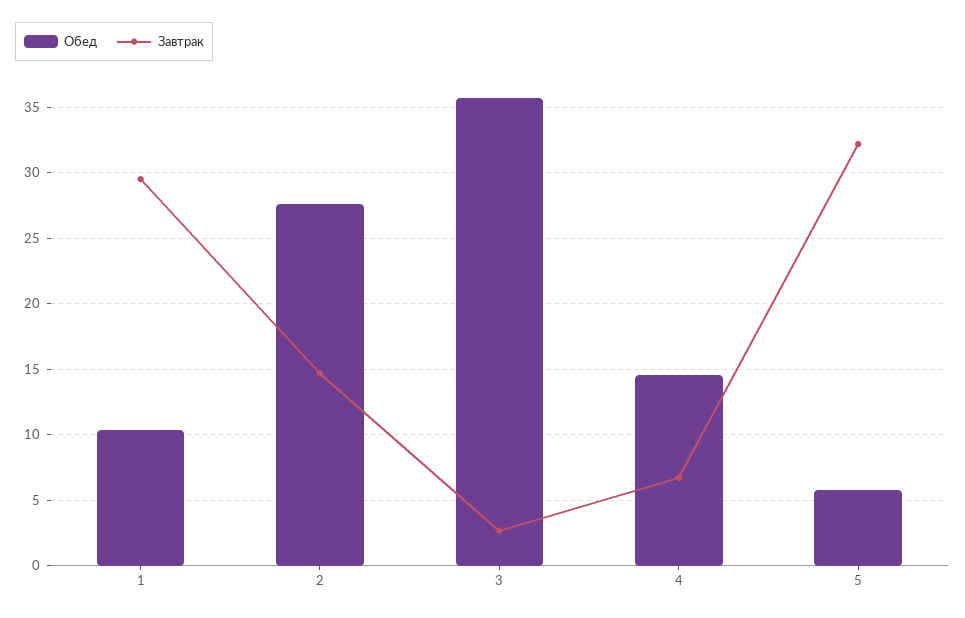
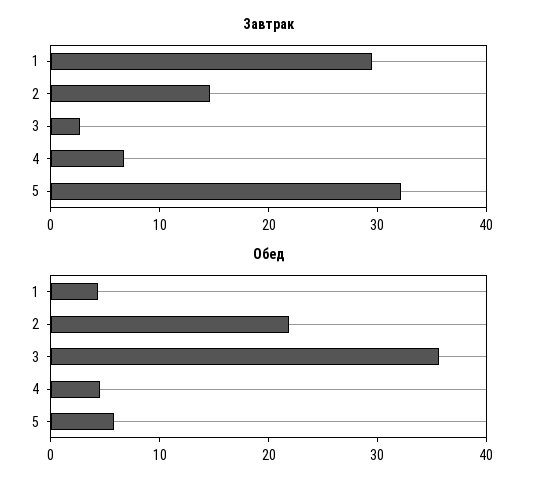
  {
    "Обед": {
-     "1": 10.5,
+     "1": 4,
-     "2": 27.5,
+     "2": 22,
      "3": 35.5,
-     "4": 14.5,
+     "4": 4,
      "5": 6
    },
    "Завтрак": {
      "1": 29.5,
      "2": 14.5,
      "3": 2.5,
      "4": 6.5,
      "5": 32
    }
  }

